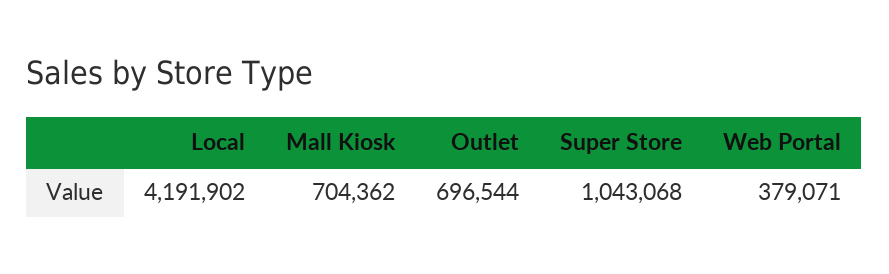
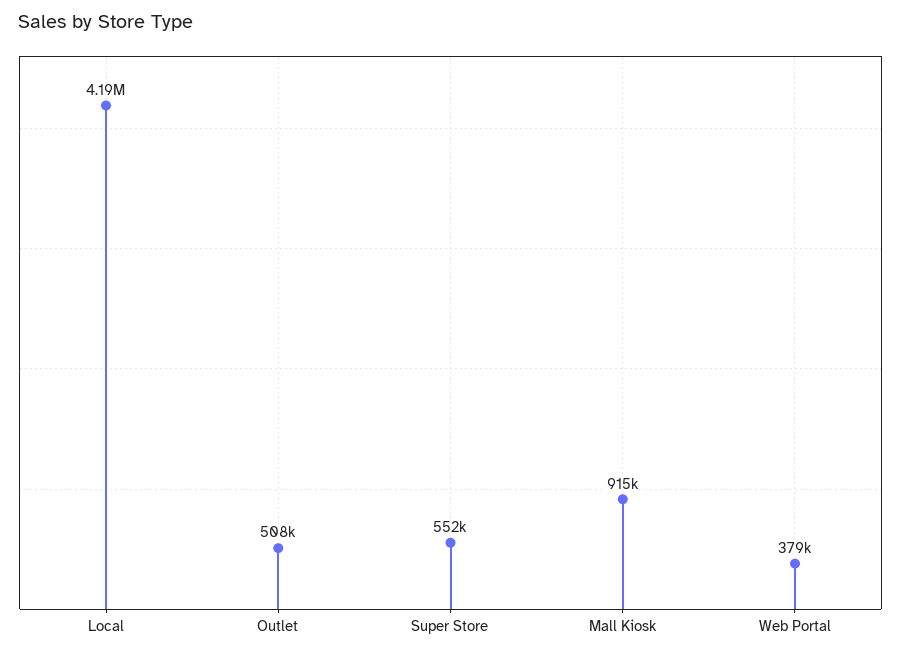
  {
    "Local": 4191902,
-   "Mall Kiosk": 704362,
+   "Mall Kiosk": 915000,
-   "Outlet": 696544,
+   "Outlet": 508000,
-   "Super Store": 1043068,
+   "Super Store": 552000,
    "Web Portal": 379071
  }

